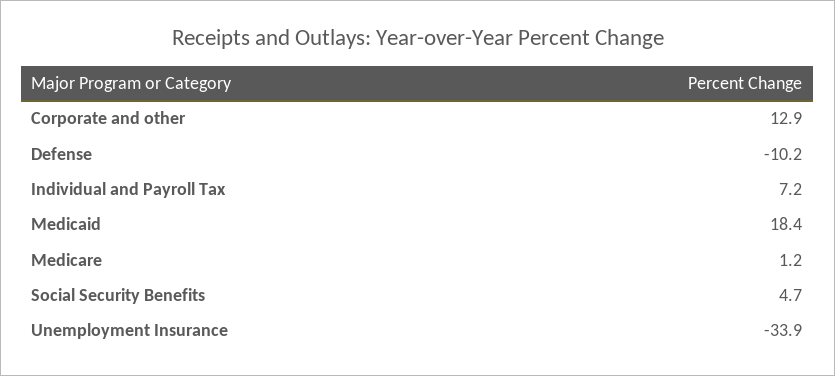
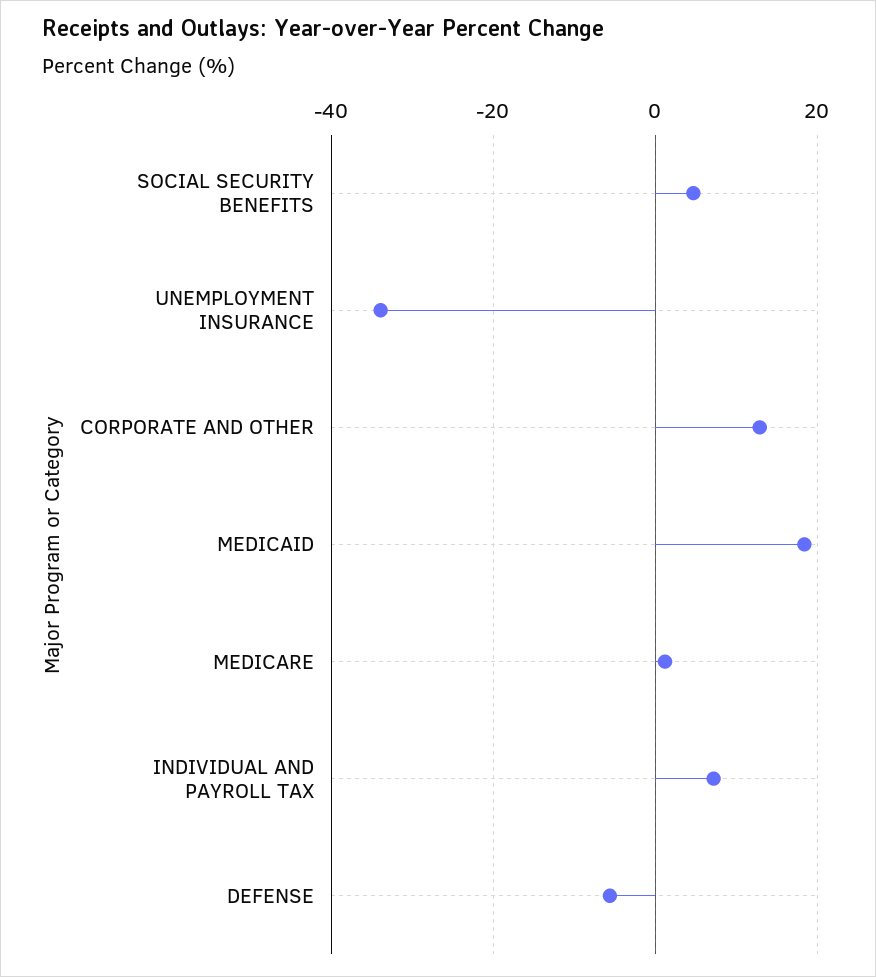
  {
    "Corporate and other": 12.9,
-   "Defense": -10.2,
+   "Defense": -6,
    "Individual and Payroll Tax": 7.2,
    "Medicaid": 18.4,
    "Medicare": 1.2,
    "Social Security Benefits": 4.7,
    "Unemployment Insurance": -33.9
  }

